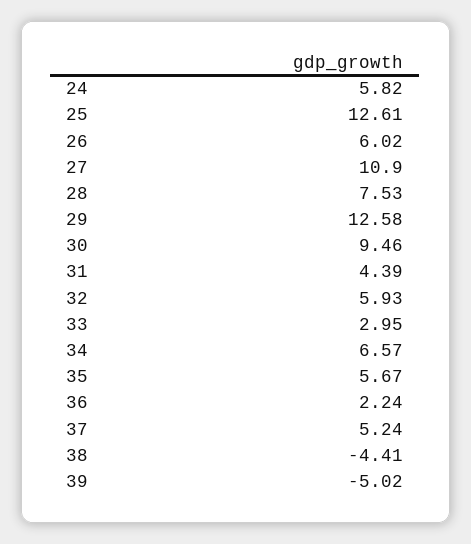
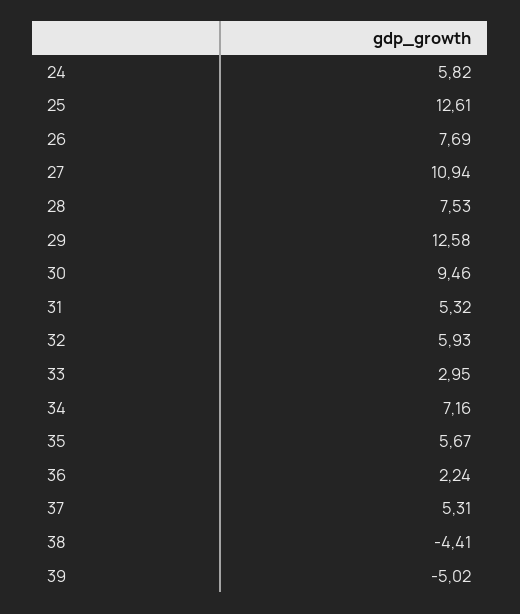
  {
    "24": 5.82,
    "25": 12.61,
-   "26": 6.02,
+   "26": 7.69,
-   "27": 10.9,
+   "27": 10.94,
    "28": 7.53,
    "29": 12.58,
    "30": 9.46,
-   "31": 4.39,
+   "31": 5.32,
    "32": 5.93,
    "33": 2.95,
-   "34": 6.57,
+   "34": 7.16,
    "35": 5.67,
    "36": 2.24,
-   "37": 5.24,
+   "37": 5.31,
    "38": -4.41,
    "39": -5.02
  }

